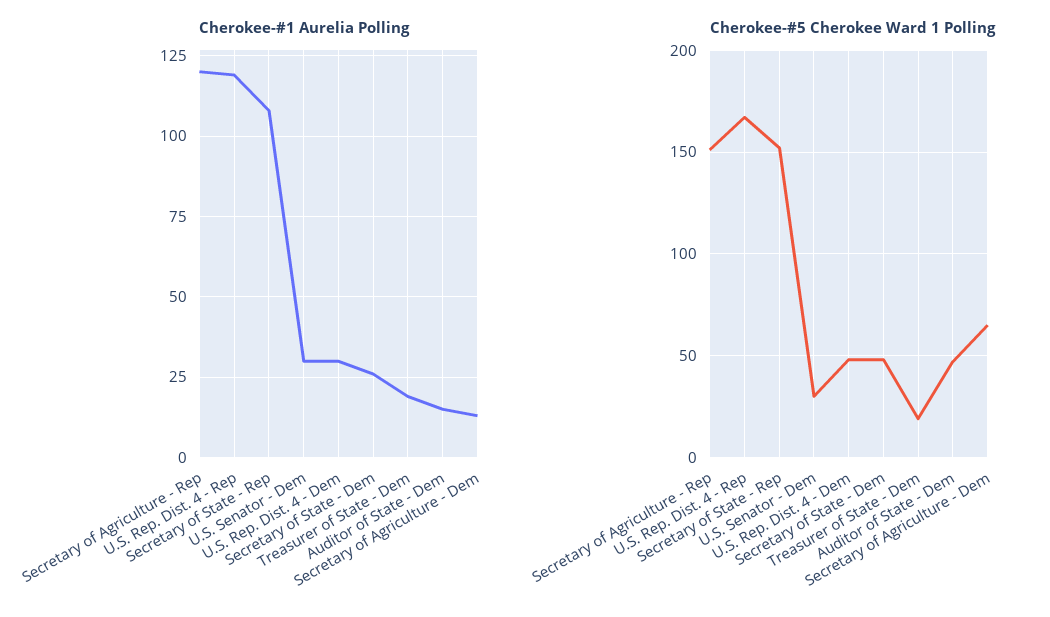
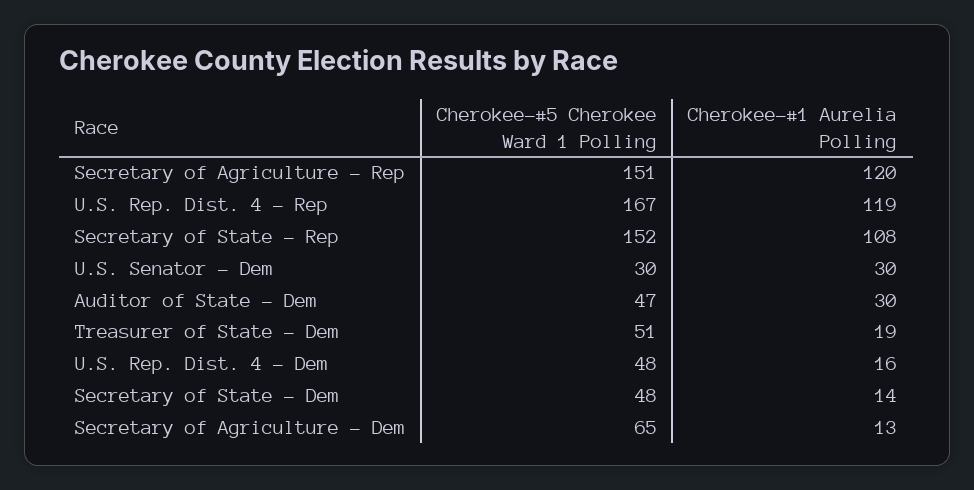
  {
    "Cherokee-#1 Aurelia Polling": {
      "Secretary of Agriculture - Rep": 120,
      "U.S. Rep. Dist. 4 - Rep": 119,
      "Secretary of State - Rep": 108,
      "U.S. Senator - Dem": 30,
-     "U.S. Rep. Dist. 4 - Dem": 30,
+     "U.S. Rep. Dist. 4 - Dem": 16,
-     "Secretary of State - Dem": 25,
+     "Secretary of State - Dem": 14,
      "Treasurer of State - Dem": 19,
-     "Auditor of State - Dem": 15,
+     "Auditor of State - Dem": 30,
      "Secretary of Agriculture - Dem": 13
    },
    "Cherokee-#5 Cherokee Ward 1 Polling": {
      "Secretary of Agriculture - Rep": 151,
      "U.S. Rep. Dist. 4 - Rep": 167,
      "Secretary of State - Rep": 152,
      "U.S. Senator - Dem": 30,
      "U.S. Rep. Dist. 4 - Dem": 48,
      "Secretary of State - Dem": 48,
-     "Treasurer of State - Dem": 20,
+     "Treasurer of State - Dem": 51,
      "Auditor of State - Dem": 47,
      "Secretary of Agriculture - Dem": 65
    }
  }

